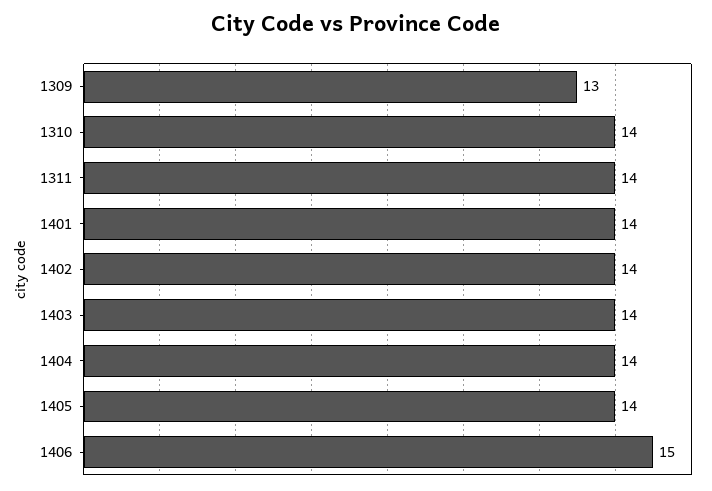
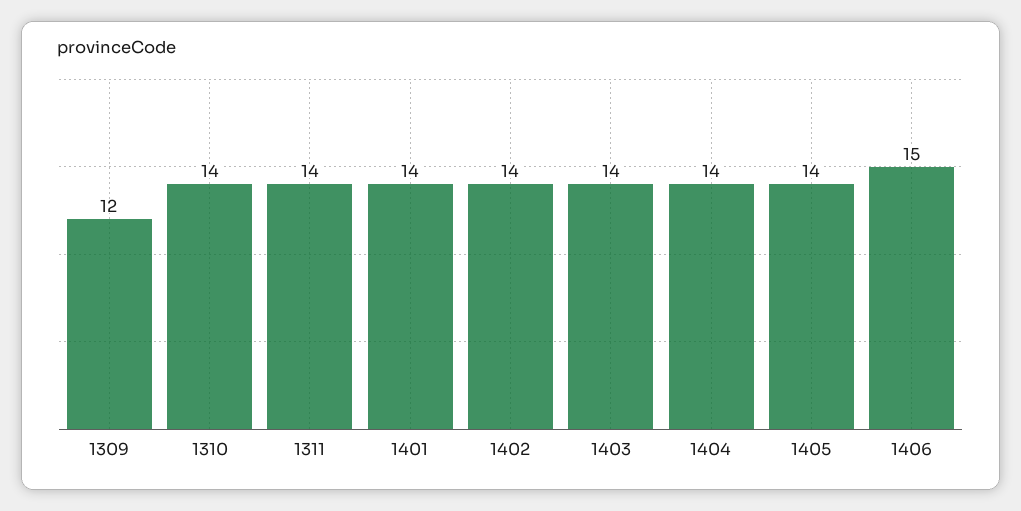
  {
-   "1309": 13,
+   "1309": 12,
    "1310": 14,
    "1311": 14,
    "1401": 14,
    "1402": 14,
    "1403": 14,
    "1404": 14,
    "1405": 14,
    "1406": 15
  }

